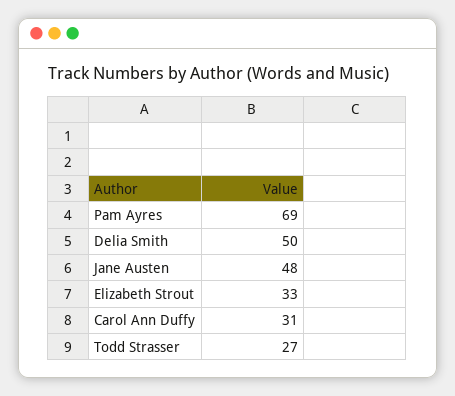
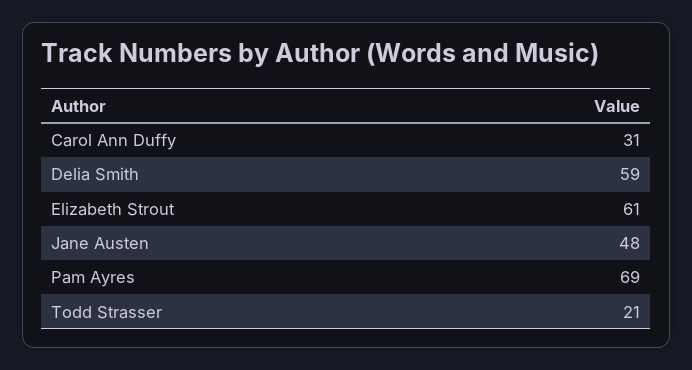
  {
    "Pam Ayres": 69,
-   "Delia Smith": 50,
+   "Delia Smith": 59,
    "Jane Austen": 48,
-   "Elizabeth Strout": 33,
+   "Elizabeth Strout": 61,
    "Carol Ann Duffy": 31,
-   "Todd Strasser": 27
+   "Todd Strasser": 21
  }

